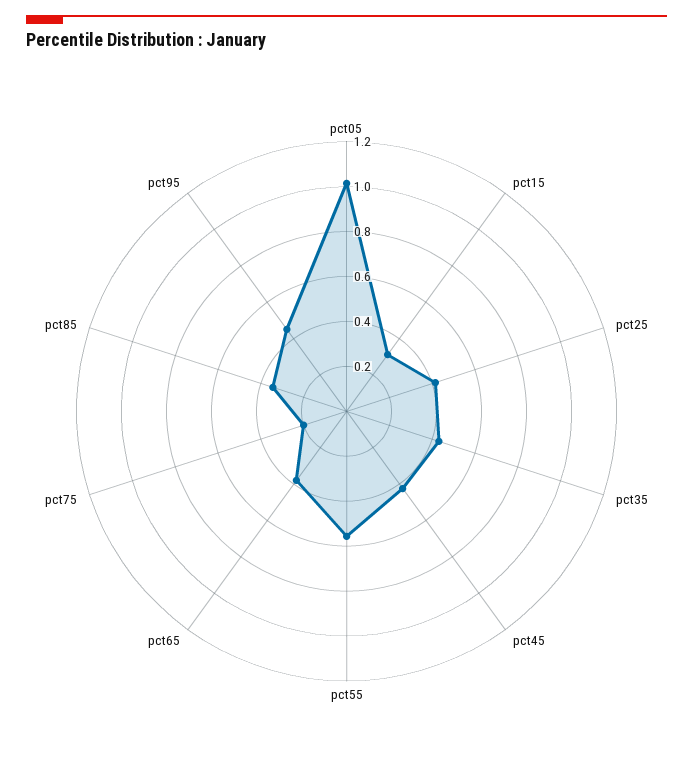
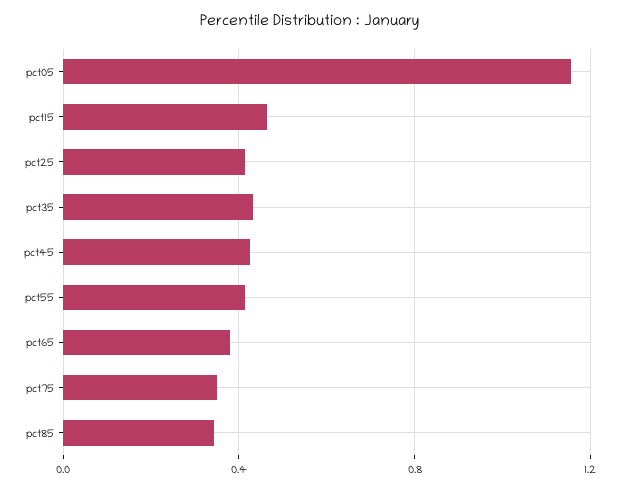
  {
-   "pct05": 1,
+   "pct05": 1.15,
-   "pct15": 0.3,
+   "pct15": 0.45,
    "pct25": 0.4,
    "pct35": 0.45,
    "pct45": 0.45,
-   "pct55": 0.55,
+   "pct55": 0.4,
    "pct65": 0.4,
-   "pct75": 0.2,
+   "pct75": 0.35,
-   "pct85": 0.35,
+   "pct85": 0.35
-   "pct95": 0.45
  }

